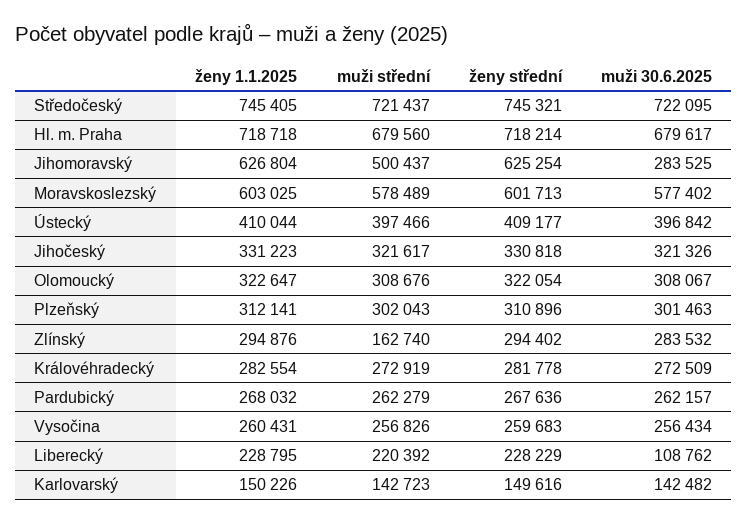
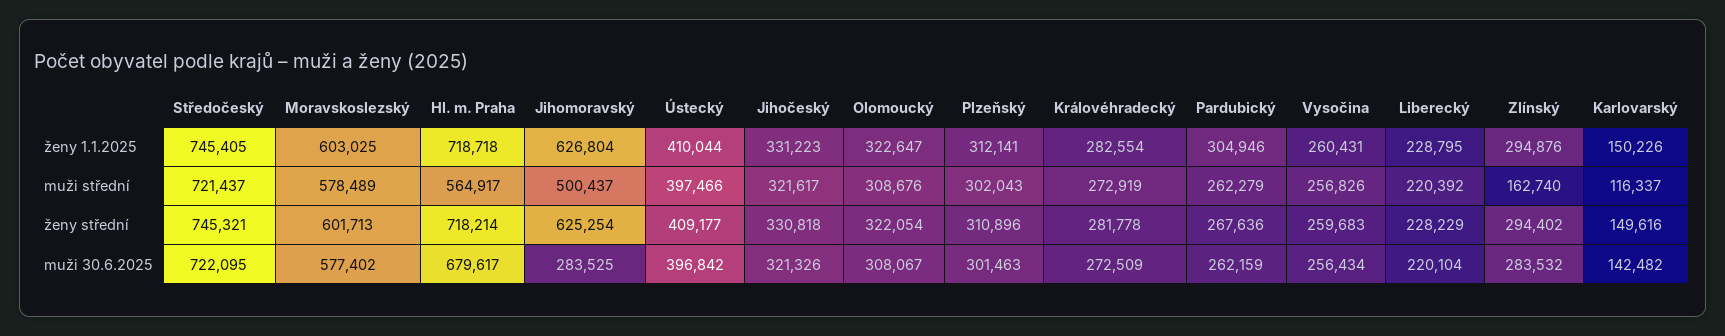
  {
    "ženy 1.1.2025": {
      "Středočeský": 745405,
      "Hl. m. Praha": 718718,
      "Jihomoravský": 626804,
      "Moravskoslezský": 603025,
      "Ústecký": 410044,
      "Jihočeský": 331223,
      "Olomoucký": 322647,
      "Plzeňský": 312141,
      "Zlínský": 294876,
      "Královéhradecký": 282554,
-     "Pardubický": 268032,
+     "Pardubický": 304946,
      "Vysočina": 260431,
      "Liberecký": 228795,
      "Karlovarský": 150226
    },
    "muži střední": {
      "Středočeský": 721437,
-     "Hl. m. Praha": 679560,
+     "Hl. m. Praha": 564917,
      "Jihomoravský": 500437,
      "Moravskoslezský": 578489,
      "Ústecký": 397466,
      "Jihočeský": 321617,
      "Olomoucký": 308676,
      "Plzeňský": 302043,
      "Zlínský": 162740,
      "Královéhradecký": 272919,
      "Pardubický": 262279,
      "Vysočina": 256826,
      "Liberecký": 220392,
-     "Karlovarský": 142723
+     "Karlovarský": 116337
    },
    "ženy střední": {
      "Středočeský": 745321,
      "Hl. m. Praha": 718214,
      "Jihomoravský": 625254,
      "Moravskoslezský": 601713,
      "Ústecký": 409177,
      "Jihočeský": 330818,
      "Olomoucký": 322054,
      "Plzeňský": 310896,
      "Zlínský": 294402,
      "Královéhradecký": 281778,
      "Pardubický": 267636,
      "Vysočina": 259683,
      "Liberecký": 228229,
      "Karlovarský": 149616
    },
    "muži 30.6.2025": {
      "Středočeský": 722095,
      "Hl. m. Praha": 679617,
      "Jihomoravský": 283525,
      "Moravskoslezský": 577402,
      "Ústecký": 396842,
      "Jihočeský": 321326,
      "Olomoucký": 308067,
      "Plzeňský": 301463,
      "Zlínský": 283532,
      "Královéhradecký": 272509,
-     "Pardubický": 262157,
+     "Pardubický": 262159,
      "Vysočina": 256434,
-     "Liberecký": 108762,
+     "Liberecký": 220104,
      "Karlovarský": 142482
    }
  }

